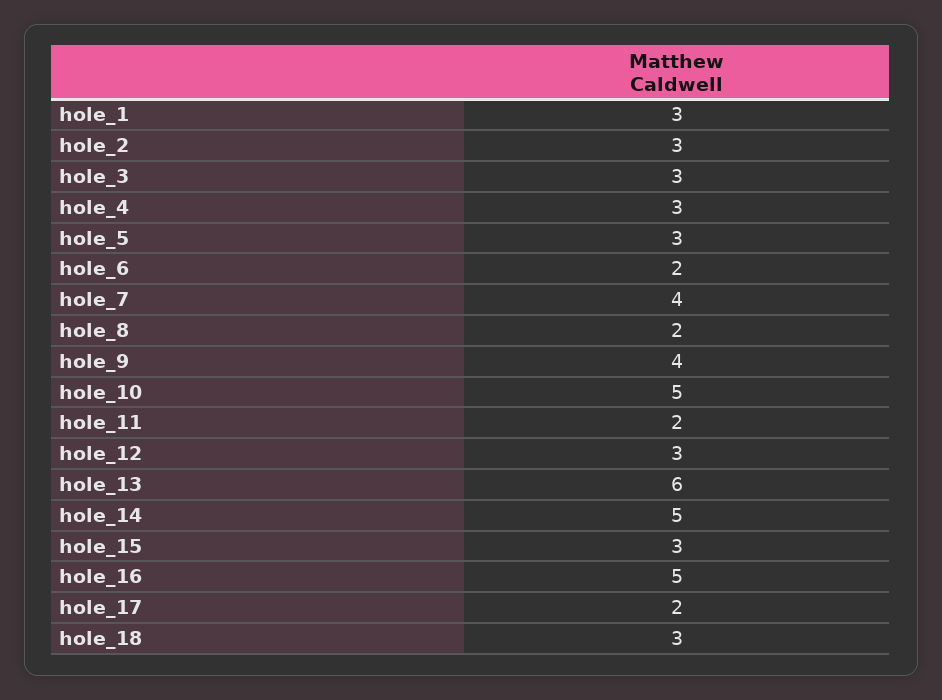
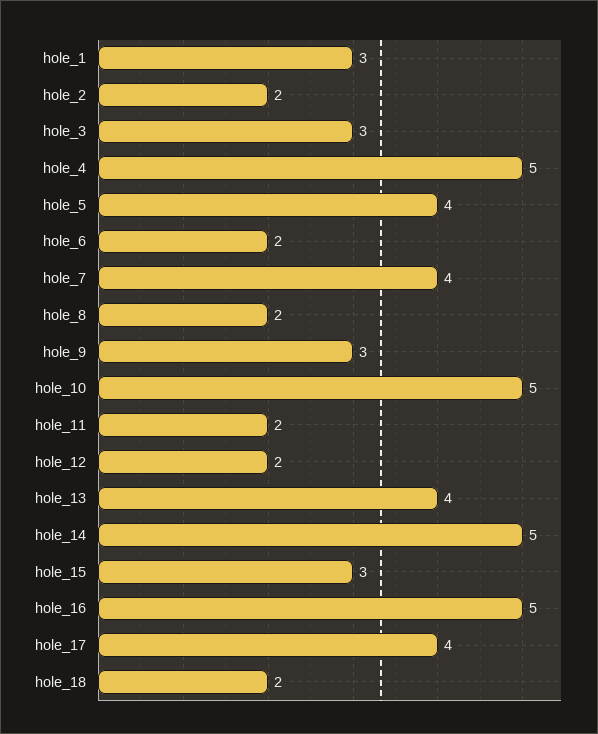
  {
    "hole_1": 3,
-   "hole_2": 3,
+   "hole_2": 2,
    "hole_3": 3,
-   "hole_4": 3,
+   "hole_4": 5,
-   "hole_5": 3,
+   "hole_5": 4,
    "hole_6": 2,
    "hole_7": 4,
    "hole_8": 2,
-   "hole_9": 4,
+   "hole_9": 3,
    "hole_10": 5,
    "hole_11": 2,
-   "hole_12": 3,
+   "hole_12": 2,
-   "hole_13": 6,
+   "hole_13": 4,
    "hole_14": 5,
    "hole_15": 3,
    "hole_16": 5,
-   "hole_17": 2,
+   "hole_17": 4,
-   "hole_18": 3
+   "hole_18": 2
  }

